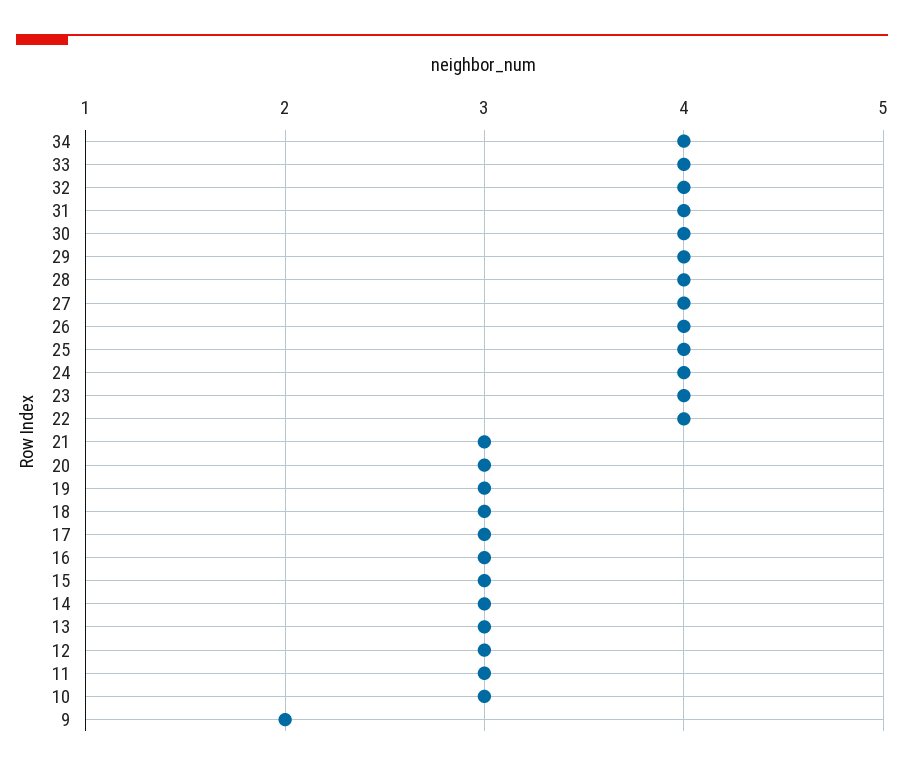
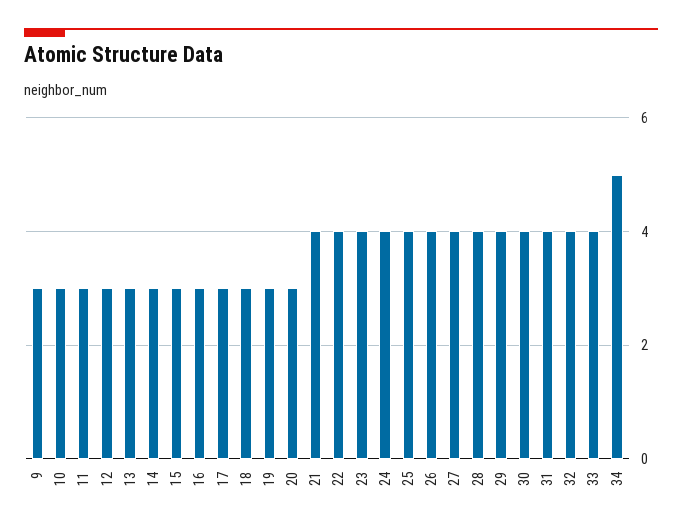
  {
-   "34": 4,
+   "34": 5,
    "33": 4,
    "32": 4,
    "31": 4,
    "30": 4,
    "29": 4,
    "28": 4,
    "27": 4,
    "26": 4,
    "25": 4,
    "24": 4,
    "23": 4,
    "22": 4,
-   "21": 3,
+   "21": 4,
    "20": 3,
    "19": 3,
    "18": 3,
    "17": 3,
    "16": 3,
    "15": 3,
    "14": 3,
    "13": 3,
    "12": 3,
    "11": 3,
    "10": 3,
-   "9": 2
+   "9": 3
  }

